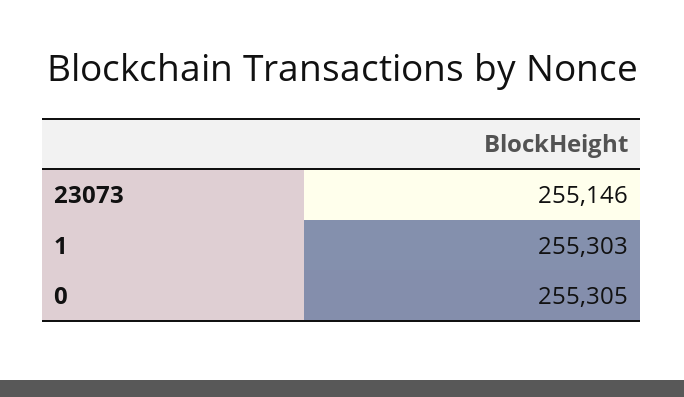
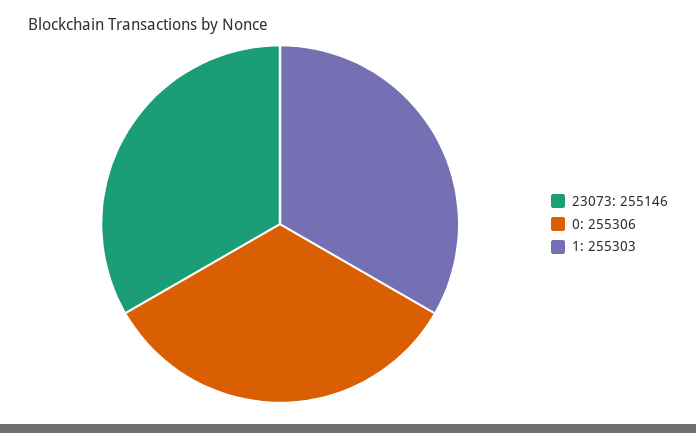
  {
    "23073": 255146,
    "1": 255303,
-   "0": 255305
+   "0": 255306
  }

